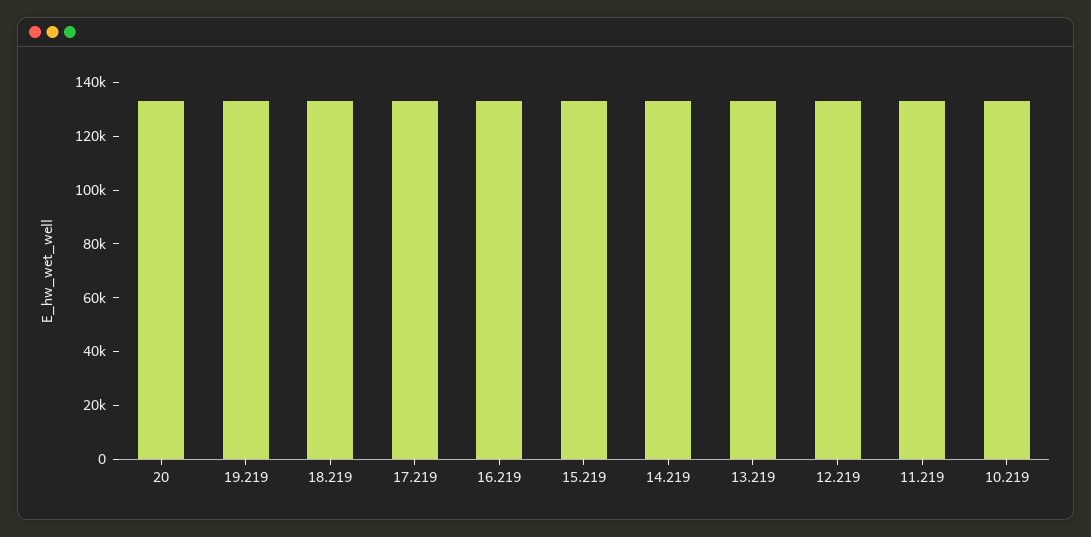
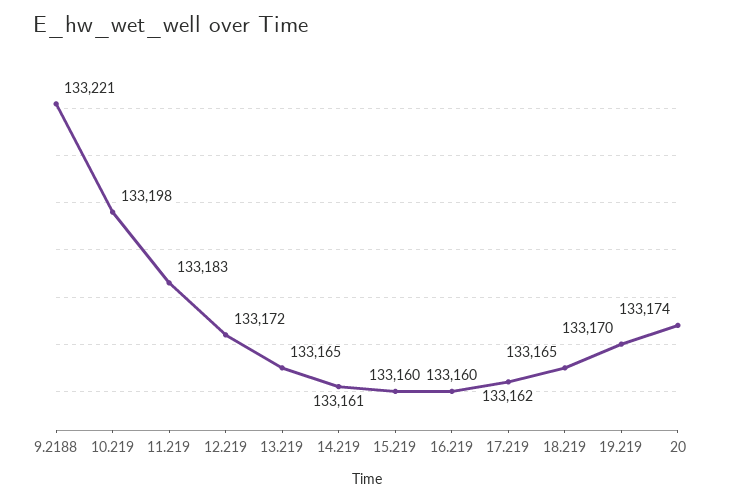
  {
    "20": 133174,
    "19.219": 133170,
    "18.219": 133165,
    "17.219": 133162,
    "16.219": 133160,
    "15.219": 133160,
    "14.219": 133161,
    "13.219": 133165,
    "12.219": 133172,
    "11.219": 133183,
-   "10.219": 133198
+   "10.219": 133198,
+   "9.2188": 133221
  }

